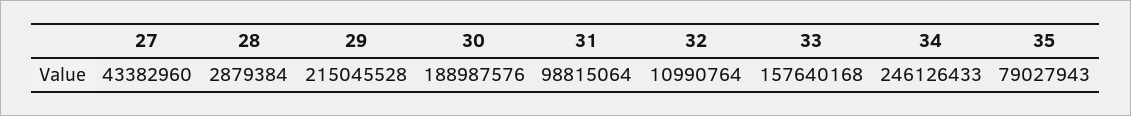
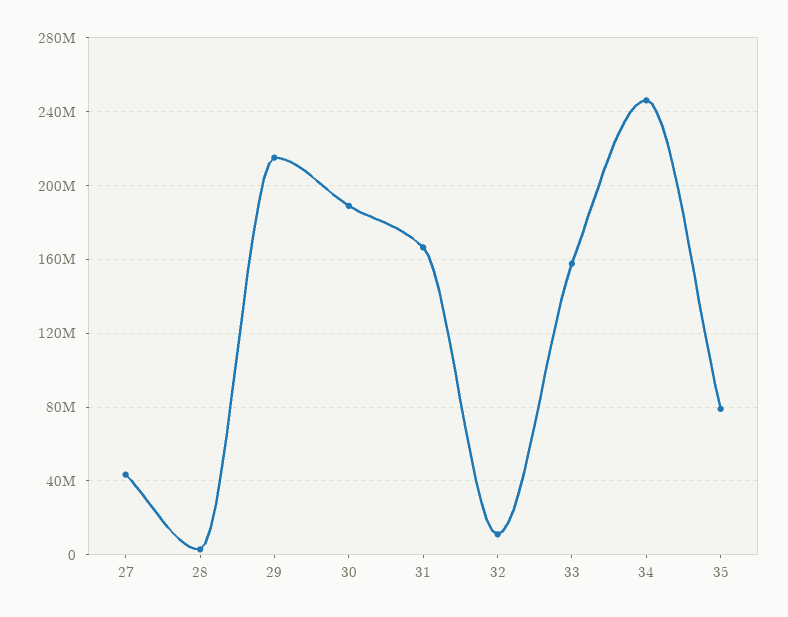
  {
    "27": 43382960,
    "28": 2879384,
    "29": 215045528,
    "30": 188987576,
-   "31": 98815064,
+   "31": 165000000,
    "32": 10990764,
    "33": 157640168,
    "34": 246126433,
    "35": 79027943
  }

